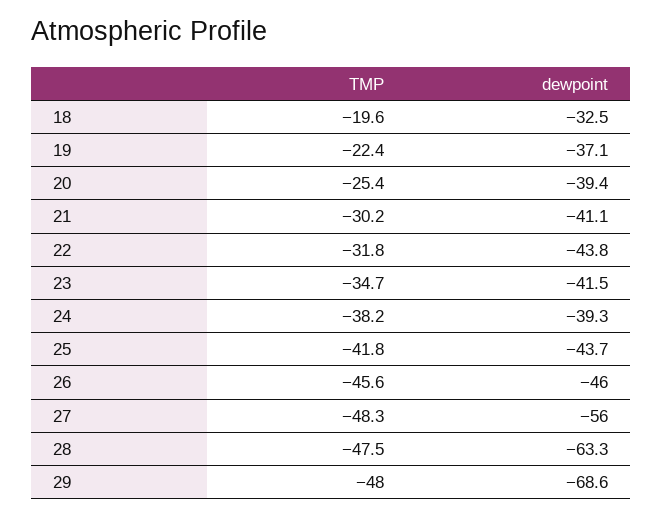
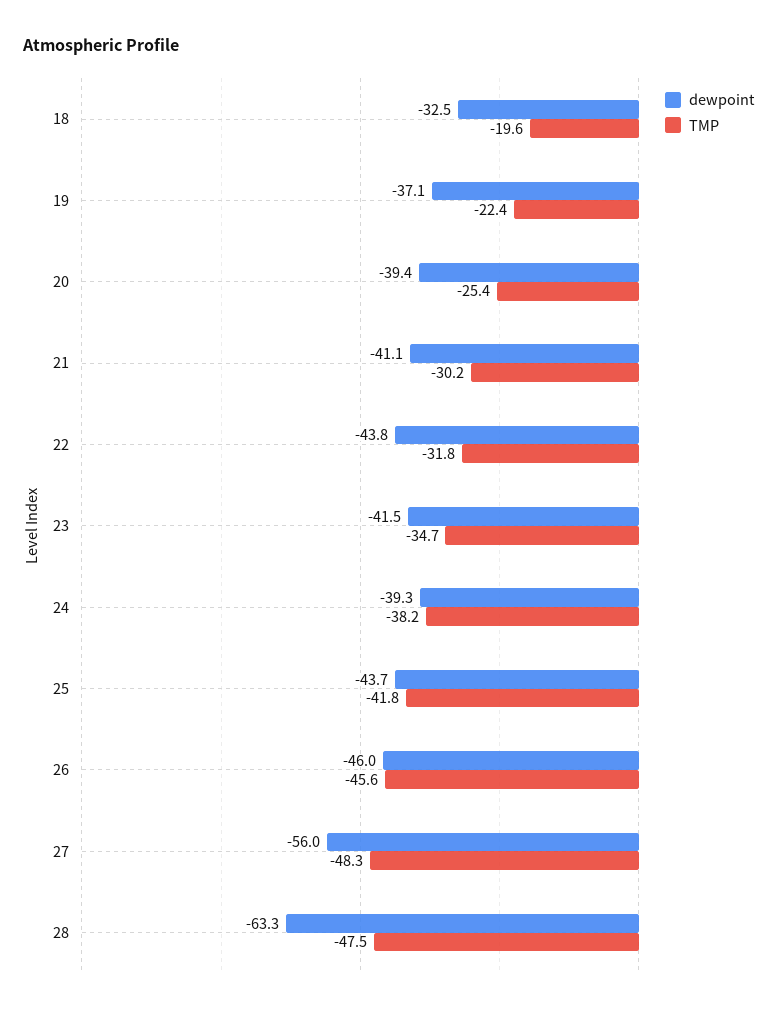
  {
    "TMP": {
      "18": -19.6,
      "19": -22.4,
      "20": -25.4,
      "21": -30.2,
      "22": -31.8,
      "23": -34.7,
      "24": -38.2,
      "25": -41.8,
      "26": -45.6,
      "27": -48.3,
-     "28": -47.5,
+     "28": -47.5
-     "29": -48
    },
    "dewpoint": {
      "18": -32.5,
      "19": -37.1,
      "20": -39.4,
      "21": -41.1,
      "22": -43.8,
      "23": -41.5,
      "24": -39.3,
      "25": -43.7,
      "26": -46,
      "27": -56,
-     "28": -63.3,
+     "28": -63.3
-     "29": -68.6
    }
  }

